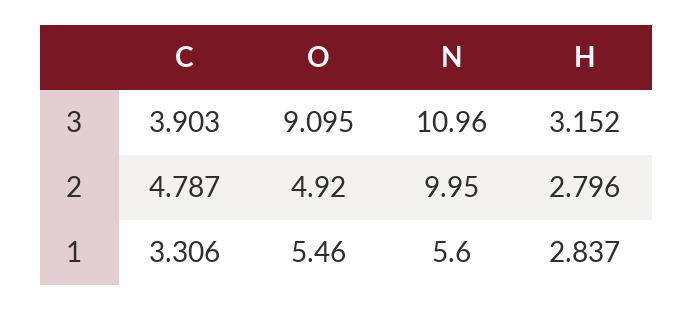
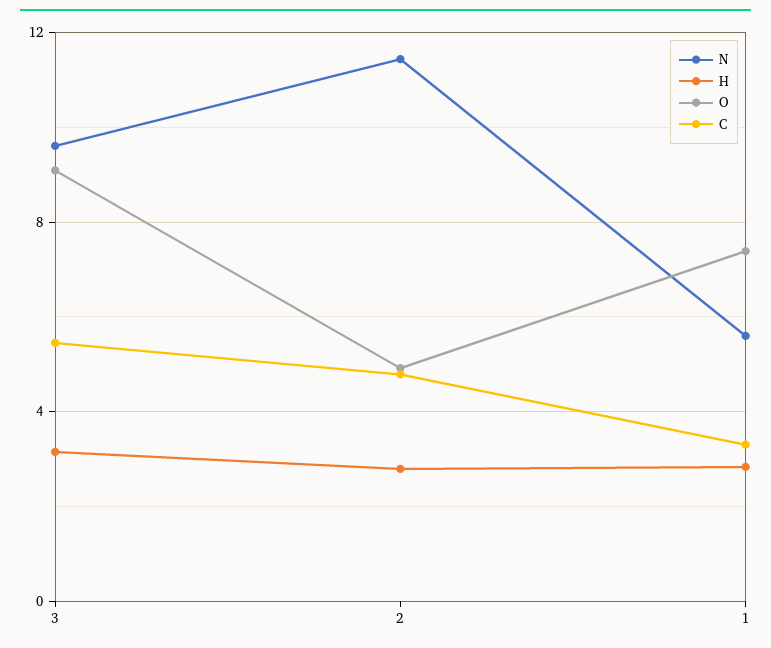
  {
    "C": {
-     "3": 3.903,
+     "3": 5.5,
      "2": 4.787,
      "1": 3.306
    },
    "O": {
      "3": 9.095,
      "2": 4.92,
-     "1": 5.46
+     "1": 7.5
    },
    "N": {
-     "3": 10.96,
+     "3": 9.5,
-     "2": 9.95,
+     "2": 11.5,
      "1": 5.6
    },
    "H": {
      "3": 3.152,
      "2": 2.796,
      "1": 2.837
    }
  }

